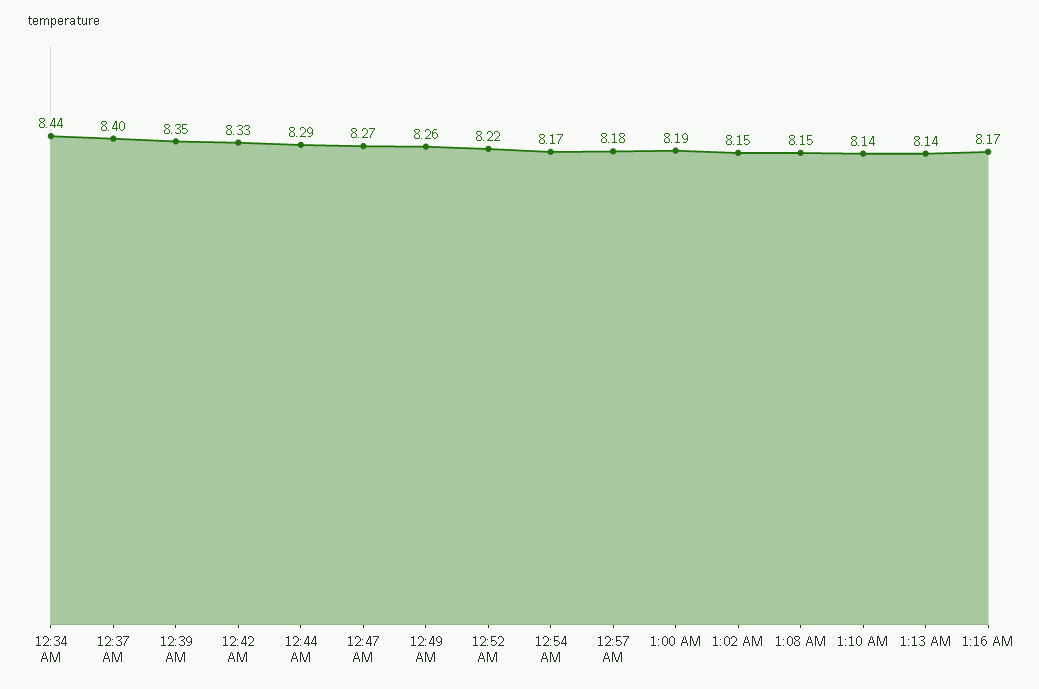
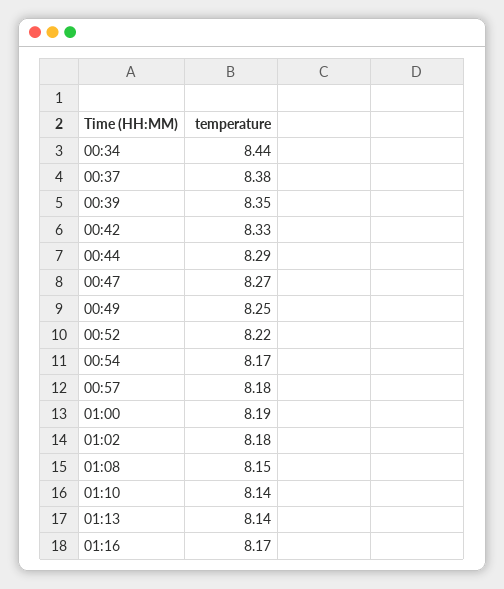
  {
    "12:34 AM": 8.44,
-   "12:37 AM": 8.4,
+   "12:37 AM": 8.38,
    "12:39 AM": 8.35,
    "12:42 AM": 8.33,
    "12:44 AM": 8.29,
    "12:47 AM": 8.27,
-   "12:49 AM": 8.26,
+   "12:49 AM": 8.25,
    "12:52 AM": 8.22,
    "12:54 AM": 8.17,
    "12:57 AM": 8.18,
    "1:00 AM": 8.19,
-   "1:02 AM": 8.15,
+   "1:02 AM": 8.18,
    "1:08 AM": 8.15,
    "1:10 AM": 8.14,
    "1:13 AM": 8.14,
    "1:16 AM": 8.17
  }

